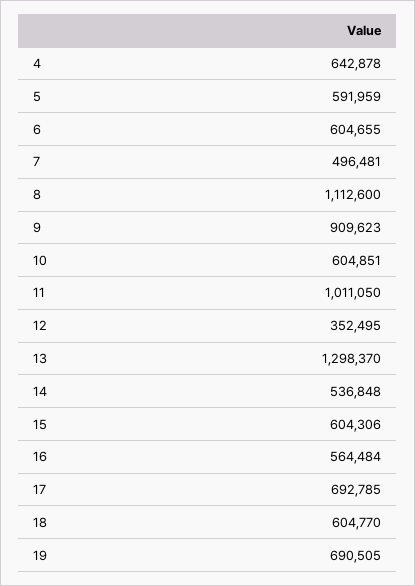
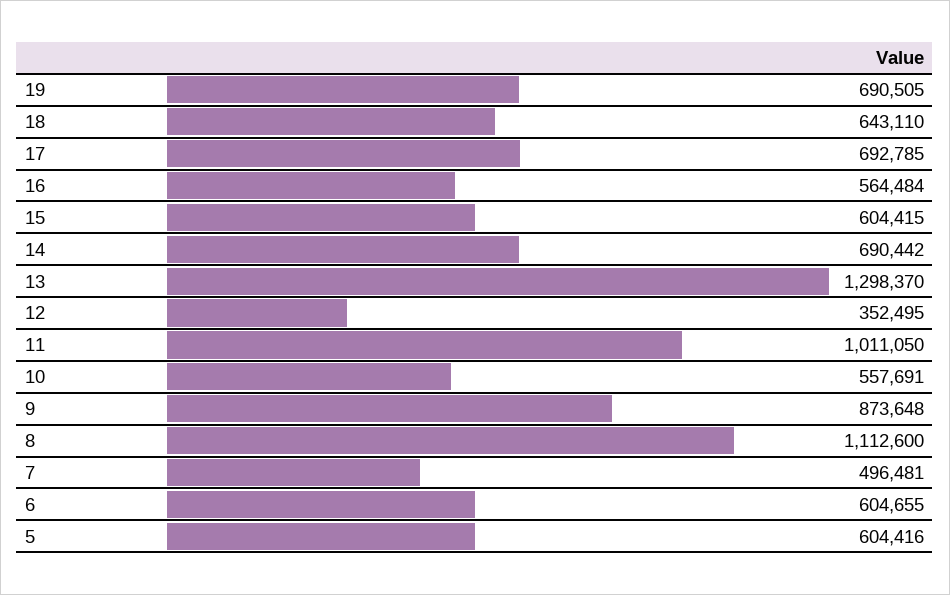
  {
-   "4": 642878,
-   "5": 591959,
+   "5": 604416,
    "6": 604655,
    "7": 496481,
    "8": 1112600,
-   "9": 909623,
+   "9": 873648,
-   "10": 604851,
+   "10": 557691,
    "11": 1011050,
    "12": 352495,
    "13": 1298370,
-   "14": 536848,
+   "14": 690442,
-   "15": 604306,
+   "15": 604415,
    "16": 564484,
    "17": 692785,
-   "18": 604770,
+   "18": 643110,
    "19": 690505
  }

